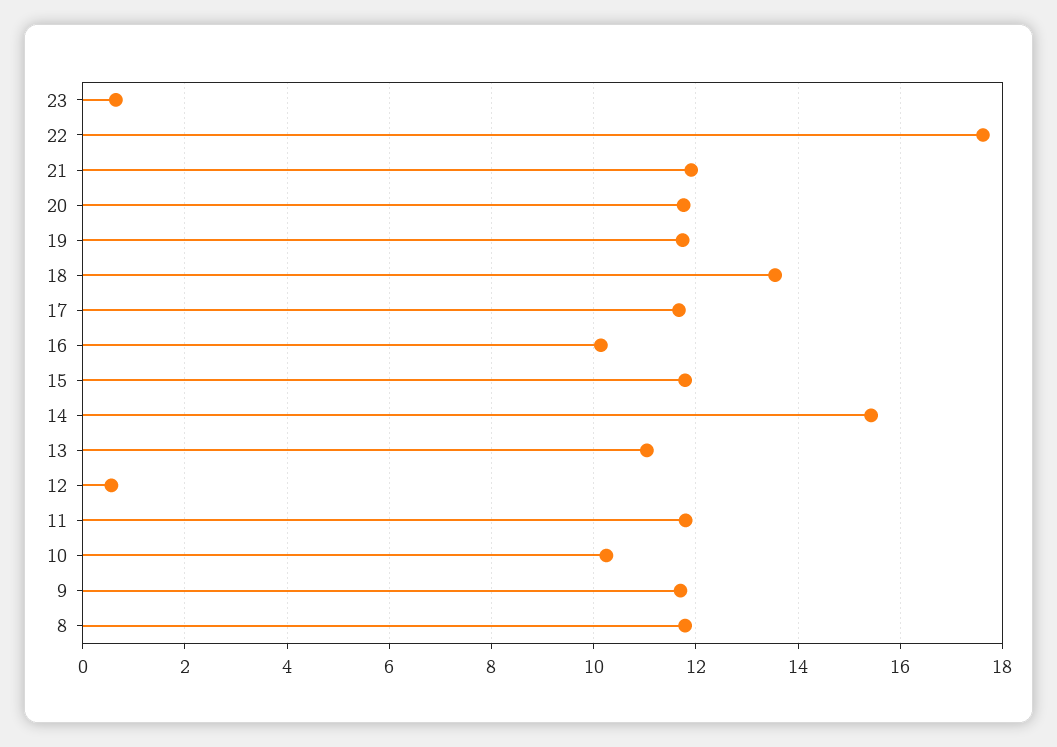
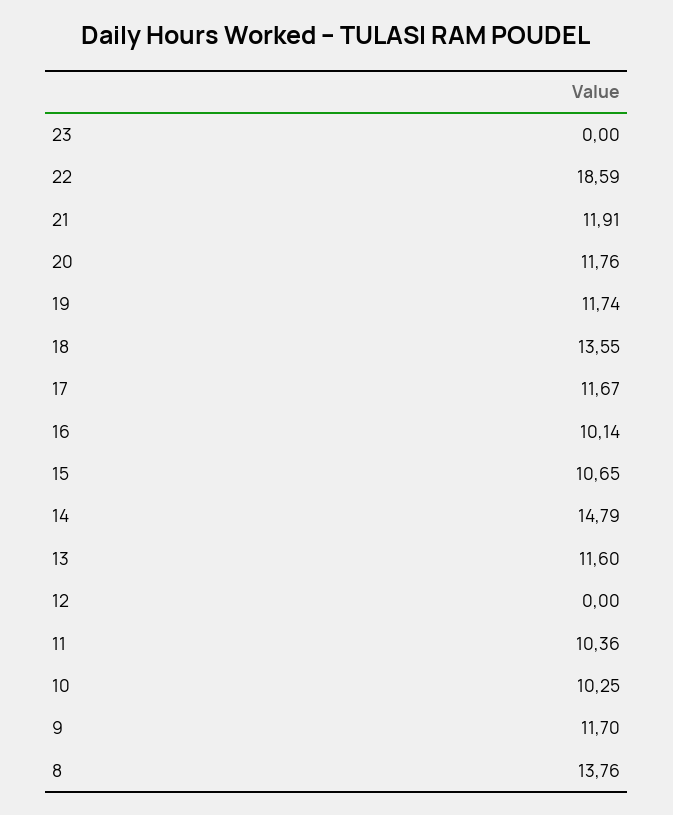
  {
-   "23": 0.6,
+   "23": 0,
-   "22": 17.6,
+   "22": 18.59,
    "21": 11.91,
    "20": 11.76,
    "19": 11.74,
    "18": 13.55,
    "17": 11.67,
    "16": 10.14,
-   "15": 11.8,
+   "15": 10.65,
-   "14": 15.4,
+   "14": 14.79,
-   "13": 11,
+   "13": 11.6,
-   "12": 0.6,
+   "12": 0,
-   "11": 11.8,
+   "11": 10.36,
    "10": 10.25,
    "9": 11.7,
-   "8": 11.8
+   "8": 13.76
  }

